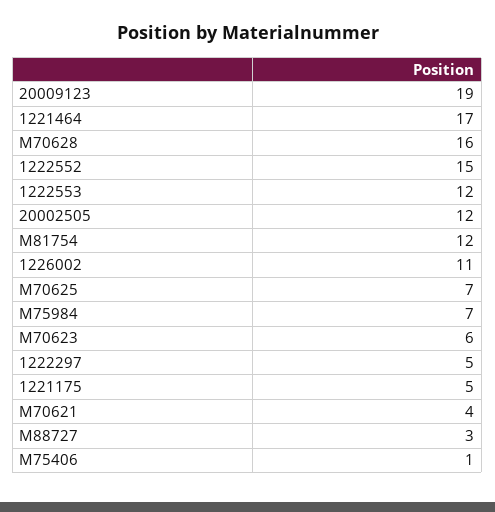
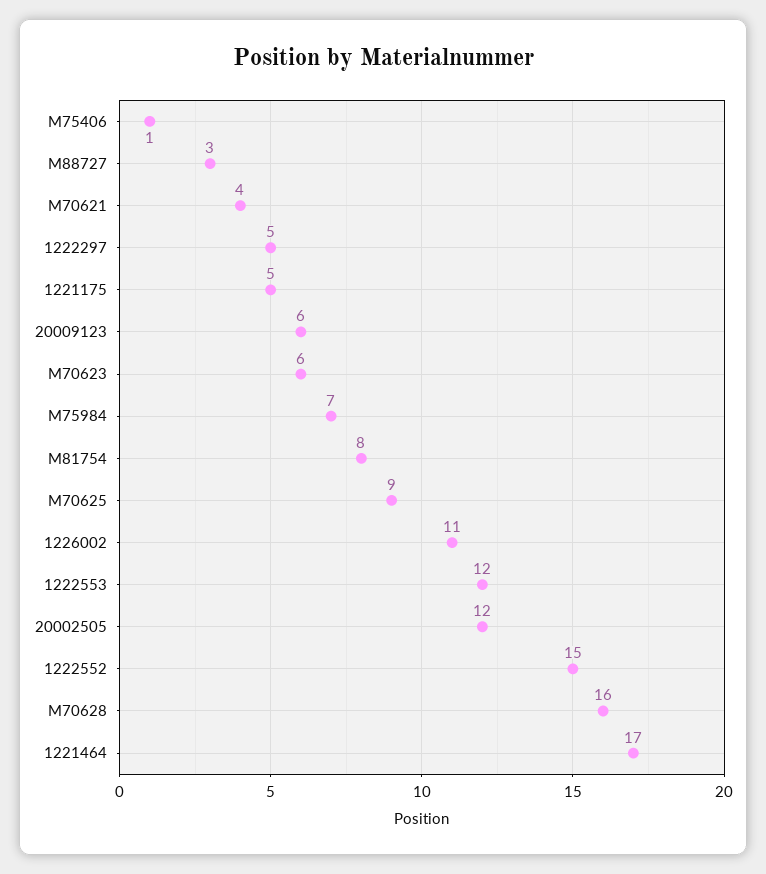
  {
-   "20009123": 19,
+   "20009123": 6,
    "1221464": 17,
    "M70628": 16,
    "1222552": 15,
    "1222553": 12,
    "20002505": 12,
-   "M81754": 12,
+   "M81754": 8,
    "1226002": 11,
-   "M70625": 7,
+   "M70625": 9,
    "M75984": 7,
    "M70623": 6,
    "1222297": 5,
    "1221175": 5,
    "M70621": 4,
    "M88727": 3,
    "M75406": 1
  }

